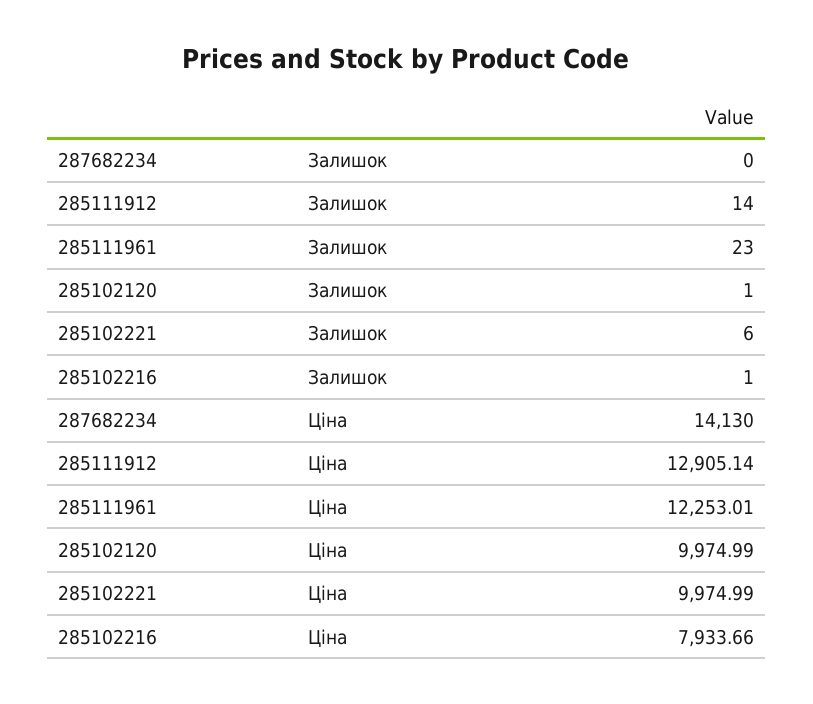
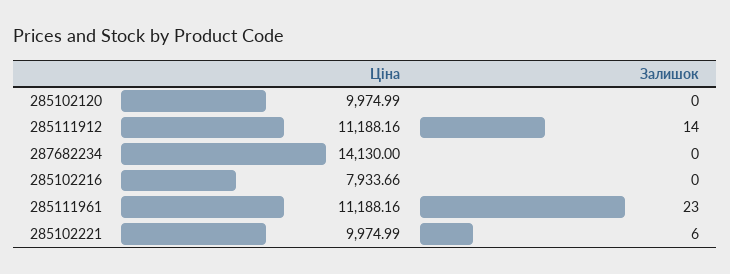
  {
    "287682234": {
      "Залишок": 0,
      "Ціна": 14130
    },
    "285111912": {
      "Залишок": 14,
-     "Ціна": 12905.14
+     "Ціна": 11188.16
    },
    "285111961": {
      "Залишок": 23,
-     "Ціна": 12253.01
+     "Ціна": 11188.16
    },
    "285102120": {
-     "Залишок": 1,
+     "Залишок": 0,
      "Ціна": 9974.99
    },
    "285102221": {
      "Залишок": 6,
      "Ціна": 9974.99
    },
    "285102216": {
-     "Залишок": 1,
+     "Залишок": 0,
      "Ціна": 7933.66
    }
  }

